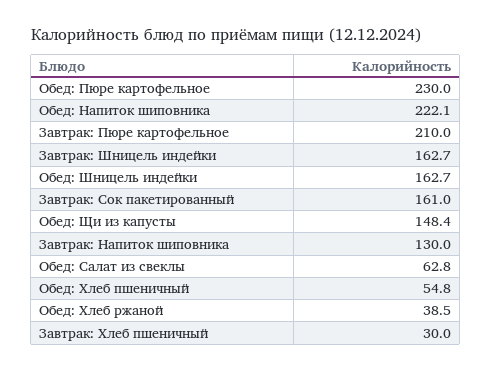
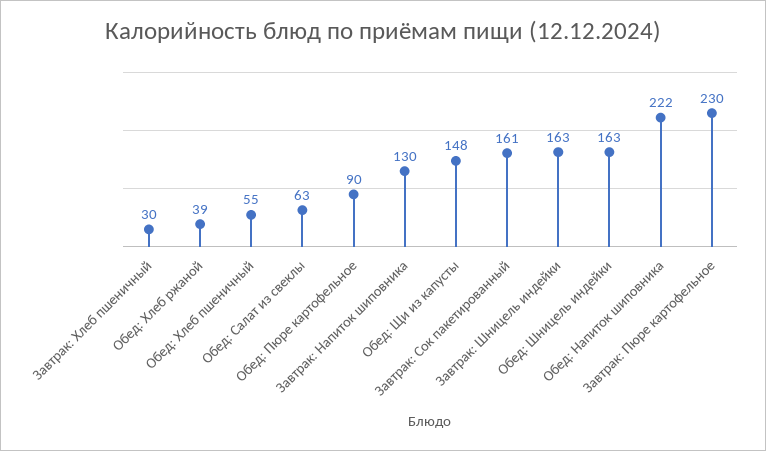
  {
-   "Обед: Пюре картофельное": 230,
+   "Обед: Пюре картофельное": 90,
    "Обед: Напиток шиповника": 222.1,
-   "Завтрак: Пюре картофельное": 210,
+   "Завтрак: Пюре картофельное": 230,
    "Завтрак: Шницель индейки": 162.7,
    "Обед: Шницель индейки": 162.7,
    "Завтрак: Сок пакетированный": 161,
    "Обед: Щи из капусты": 148.4,
    "Завтрак: Напиток шиповника": 130,
    "Обед: Салат из свеклы": 62.8,
    "Обед: Хлеб пшеничный": 54.8,
    "Обед: Хлеб ржаной": 38.5,
    "Завтрак: Хлеб пшеничный": 30
  }

